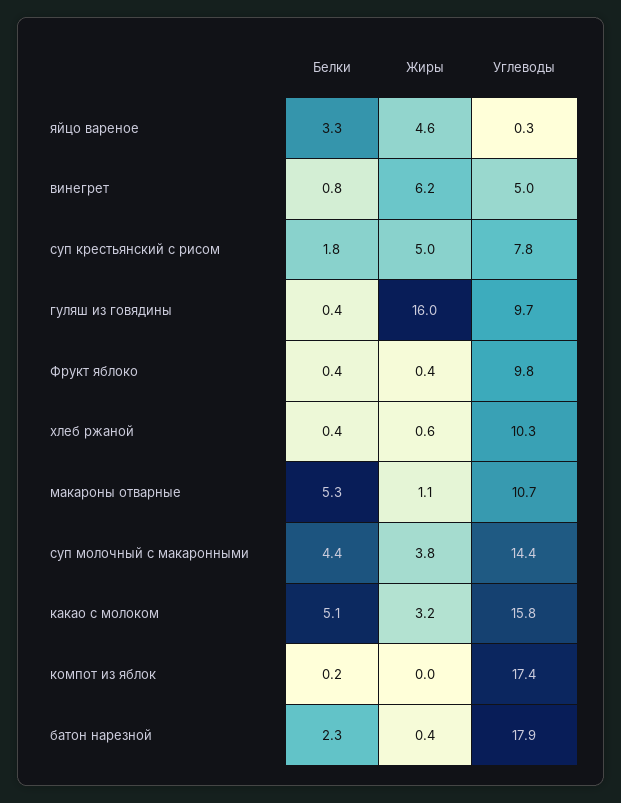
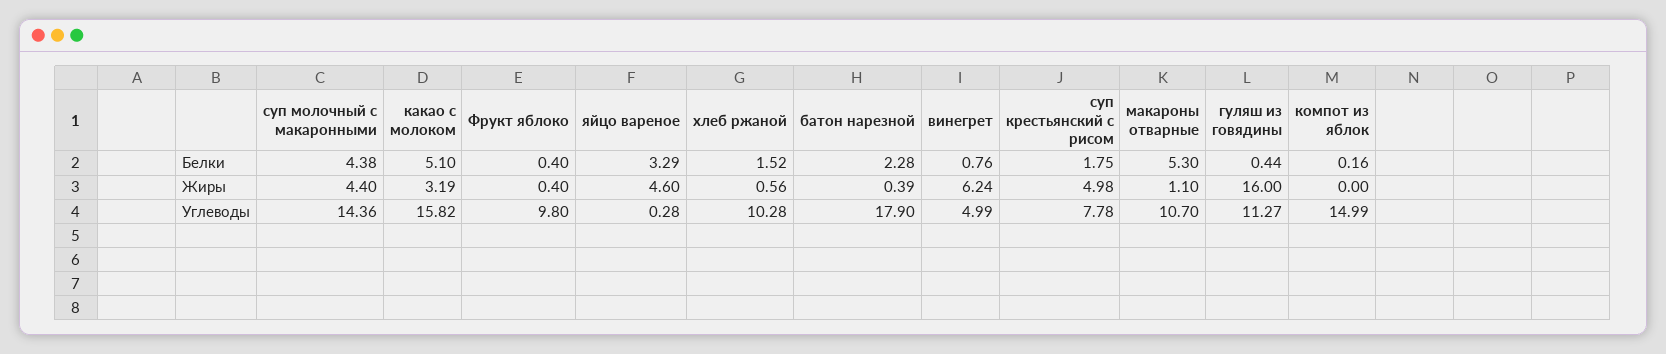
  {
    "Белки": {
      "яйцо вареное": 3.29,
      "винегрет": 0.76,
      "суп крестьянский с рисом": 1.75,
      "гуляш из говядины": 0.44,
      "Фрукт яблоко": 0.4,
-     "хлеб ржаной": 0.4,
+     "хлеб ржаной": 1.52,
      "макароны отварные": 5.3,
      "суп молочный с макаронными": 4.38,
      "какао с молоком": 5.1,
      "компот из яблок": 0.16,
      "батон нарезной": 2.28
    },
    "Жиры": {
      "яйцо вареное": 4.6,
      "винегрет": 6.24,
      "суп крестьянский с рисом": 4.98,
      "гуляш из говядины": 16,
      "Фрукт яблоко": 0.4,
      "хлеб ржаной": 0.56,
      "макароны отварные": 1.1,
-     "суп молочный с макаронными": 3.8,
+     "суп молочный с макаронными": 4.4,
      "какао с молоком": 3.19,
      "компот из яблок": 0,
      "батон нарезной": 0.39
    },
    "Углеводы": {
      "яйцо вареное": 0.28,
      "винегрет": 4.99,
      "суп крестьянский с рисом": 7.78,
-     "гуляш из говядины": 9.7,
+     "гуляш из говядины": 11.27,
      "Фрукт яблоко": 9.8,
      "хлеб ржаной": 10.28,
      "макароны отварные": 10.7,
      "суп молочный с макаронными": 14.36,
      "какао с молоком": 15.82,
-     "компот из яблок": 17.4,
+     "компот из яблок": 14.99,
      "батон нарезной": 17.9
    }
  }

